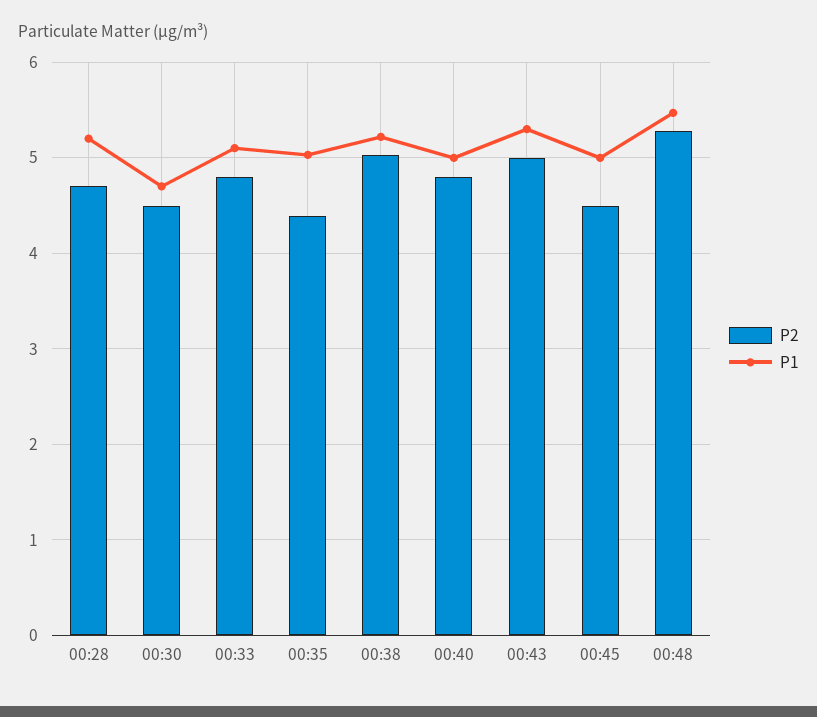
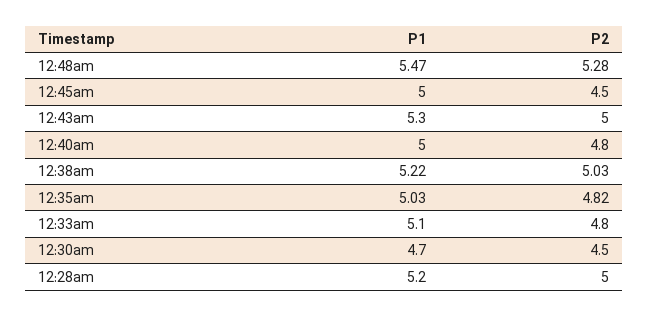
  {
    "P2": {
-     "00:28": 4.7,
+     "00:28": 5,
      "00:30": 4.5,
      "00:33": 4.8,
-     "00:35": 4.4,
+     "00:35": 4.82,
      "00:38": 5.03,
      "00:40": 4.8,
      "00:43": 5,
      "00:45": 4.5,
      "00:48": 5.28
    },
    "P1": {
      "00:28": 5.2,
      "00:30": 4.7,
      "00:33": 5.1,
      "00:35": 5.03,
      "00:38": 5.22,
      "00:40": 5,
      "00:43": 5.3,
      "00:45": 5,
      "00:48": 5.47
    }
  }

